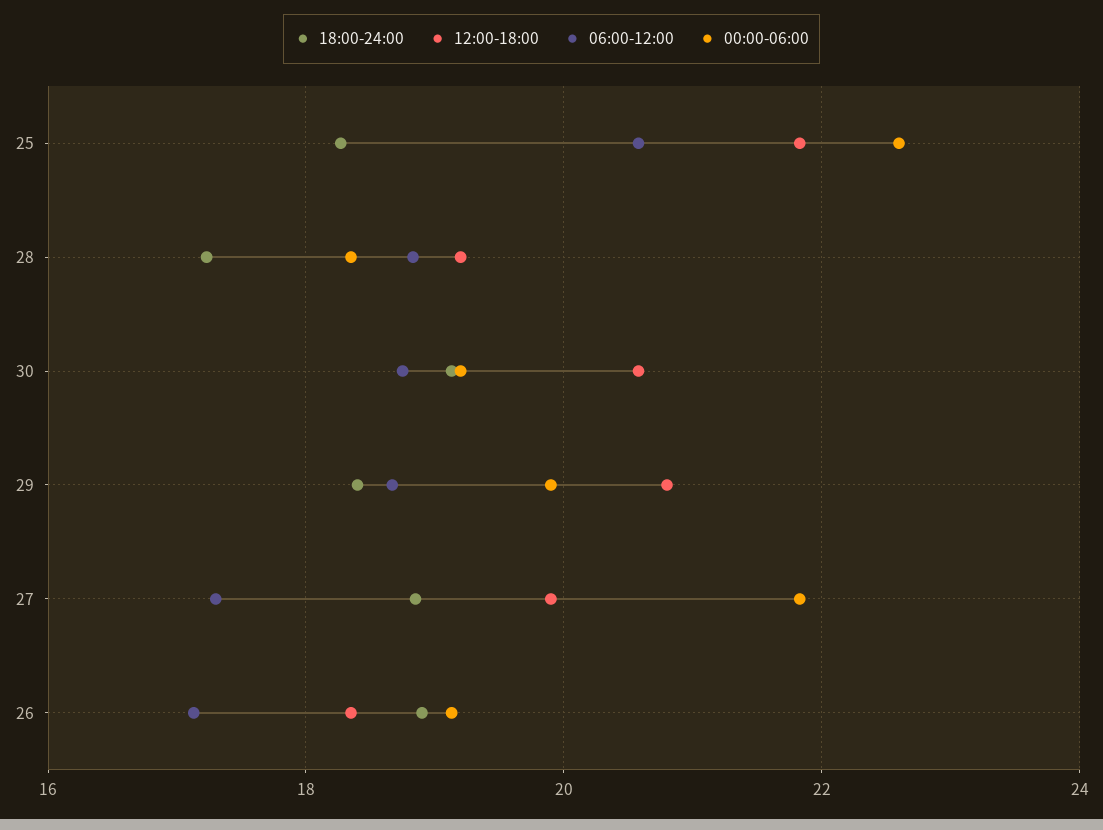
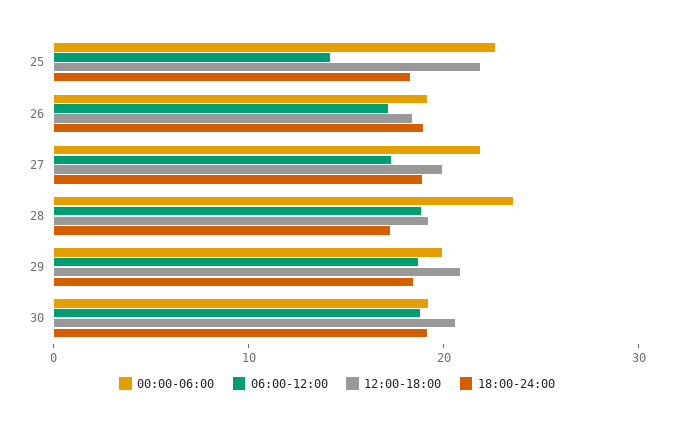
  {
    "18:00-24:00": {
      "25": 18.2,
      "28": 17.2,
      "30": 19.2,
      "29": 18.4,
      "27": 18.8,
      "26": 19
    },
    "12:00-18:00": {
      "25": 21.8,
      "28": 19.2,
      "30": 20.6,
      "29": 20.8,
      "27": 20,
      "26": 18.4
    },
    "06:00-12:00": {
-     "25": 20.6,
+     "25": 14,
      "28": 18.8,
      "30": 18.8,
      "29": 18.6,
      "27": 17.4,
      "26": 17.2
    },
    "00:00-06:00": {
      "25": 22.6,
-     "28": 18.4,
+     "28": 24,
      "30": 19.2,
      "29": 20,
      "27": 21.8,
      "26": 19.2
    }
  }

